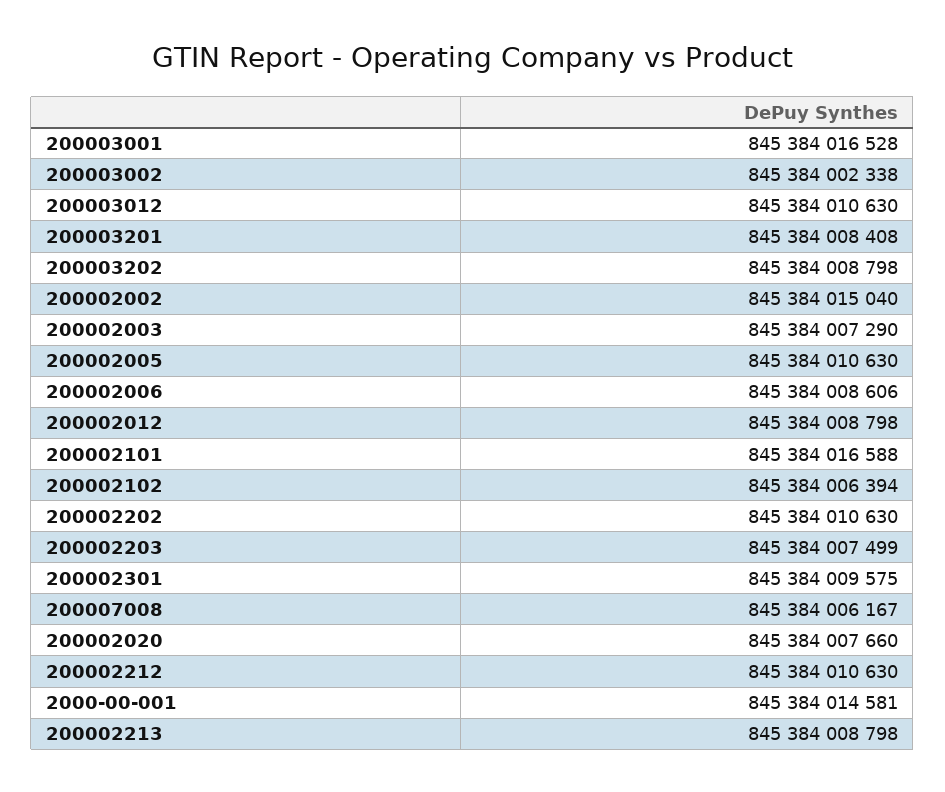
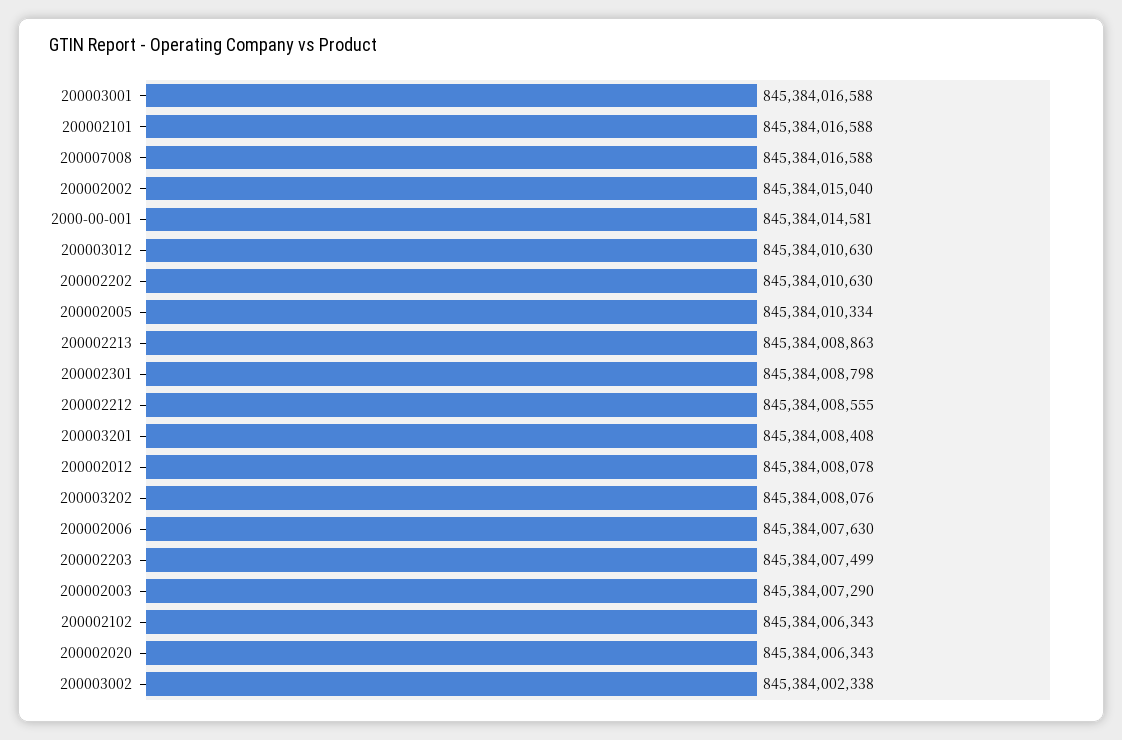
  {
-   "200003001": 845384016528,
+   "200003001": 845384016588,
    "200003002": 845384002338,
    "200003012": 845384010630,
    "200003201": 845384008408,
-   "200003202": 845384008798,
+   "200003202": 845384008076,
    "200002002": 845384015040,
    "200002003": 845384007290,
-   "200002005": 845384010630,
+   "200002005": 845384010334,
-   "200002006": 845384008606,
+   "200002006": 845384007630,
-   "200002012": 845384008798,
+   "200002012": 845384008078,
    "200002101": 845384016588,
-   "200002102": 845384006394,
+   "200002102": 845384006343,
    "200002202": 845384010630,
    "200002203": 845384007499,
-   "200002301": 845384009575,
+   "200002301": 845384008798,
-   "200007008": 845384006167,
+   "200007008": 845384016588,
-   "200002020": 845384007660,
+   "200002020": 845384006343,
-   "200002212": 845384010630,
+   "200002212": 845384008555,
    "2000-00-001": 845384014581,
-   "200002213": 845384008798
+   "200002213": 845384008863
  }

